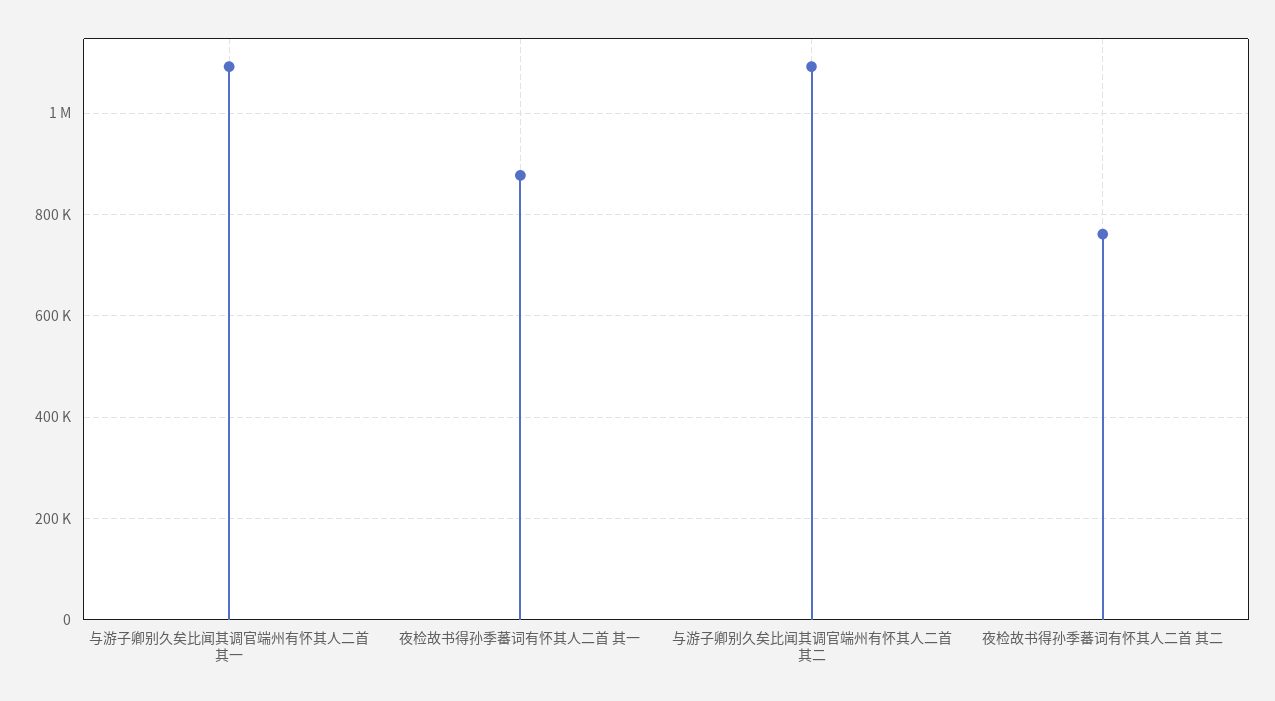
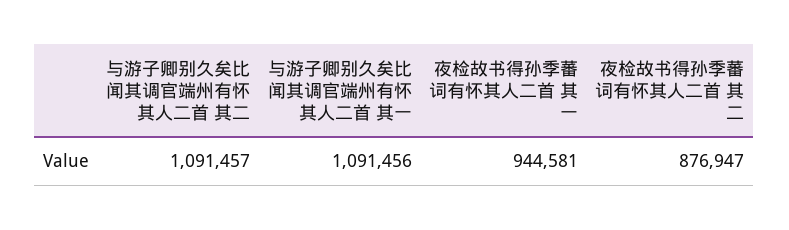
  {
    "与游子卿别久矣比闻其调官端州有怀其人二首 其一": 1091456,
-   "夜检故书得孙季蕃词有怀其人二首 其一": 880000,
+   "夜检故书得孙季蕃词有怀其人二首 其一": 944581,
    "与游子卿别久矣比闻其调官端州有怀其人二首 其二": 1091457,
-   "夜检故书得孙季蕃词有怀其人二首 其二": 760000
+   "夜检故书得孙季蕃词有怀其人二首 其二": 876947
  }

